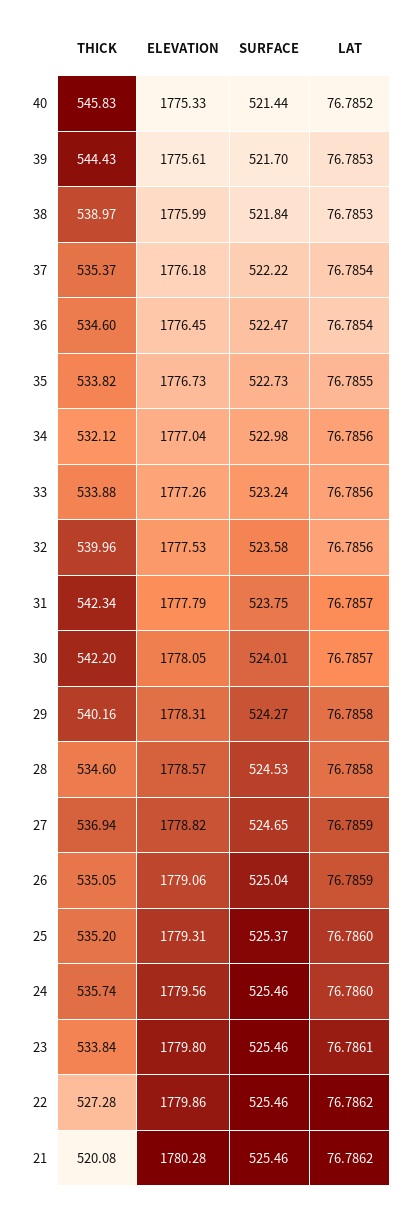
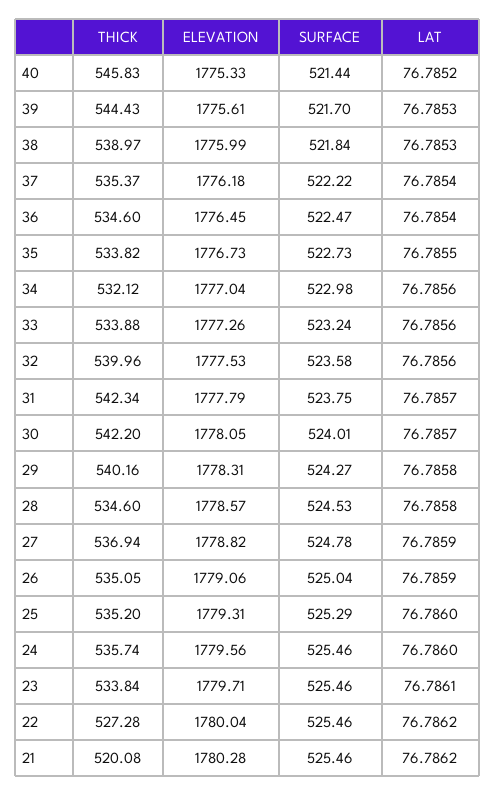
  {
    "THICK": {
      "40": 545.83,
      "39": 544.43,
      "38": 538.97,
      "37": 535.37,
      "36": 534.6,
      "35": 533.82,
      "34": 532.12,
      "33": 533.88,
      "32": 539.96,
      "31": 542.34,
      "30": 542.2,
      "29": 540.16,
      "28": 534.6,
      "27": 536.94,
      "26": 535.05,
      "25": 535.2,
      "24": 535.74,
      "23": 533.84,
      "22": 527.28,
      "21": 520.08
    },
    "ELEVATION": {
      "40": 1775.33,
      "39": 1775.61,
      "38": 1775.99,
      "37": 1776.18,
      "36": 1776.45,
      "35": 1776.73,
      "34": 1777.04,
      "33": 1777.26,
      "32": 1777.53,
      "31": 1777.79,
      "30": 1778.05,
      "29": 1778.31,
      "28": 1778.57,
      "27": 1778.82,
      "26": 1779.06,
      "25": 1779.31,
      "24": 1779.56,
-     "23": 1779.8,
+     "23": 1779.71,
-     "22": 1779.86,
+     "22": 1780.04,
      "21": 1780.28
    },
    "SURFACE": {
      "40": 521.44,
      "39": 521.7,
      "38": 521.84,
      "37": 522.22,
      "36": 522.47,
      "35": 522.73,
      "34": 522.98,
      "33": 523.24,
      "32": 523.58,
      "31": 523.75,
      "30": 524.01,
      "29": 524.27,
      "28": 524.53,
-     "27": 524.65,
+     "27": 524.78,
      "26": 525.04,
-     "25": 525.37,
+     "25": 525.29,
      "24": 525.46,
      "23": 525.46,
      "22": 525.46,
      "21": 525.46
    },
    "LAT": {
      "40": 76.7852,
      "39": 76.7853,
      "38": 76.7853,
      "37": 76.7854,
      "36": 76.7854,
      "35": 76.7855,
      "34": 76.7856,
      "33": 76.7856,
      "32": 76.7856,
      "31": 76.7857,
      "30": 76.7857,
      "29": 76.7858,
      "28": 76.7858,
      "27": 76.7859,
      "26": 76.7859,
      "25": 76.786,
      "24": 76.786,
      "23": 76.7861,
      "22": 76.7862,
      "21": 76.7862
    }
  }

